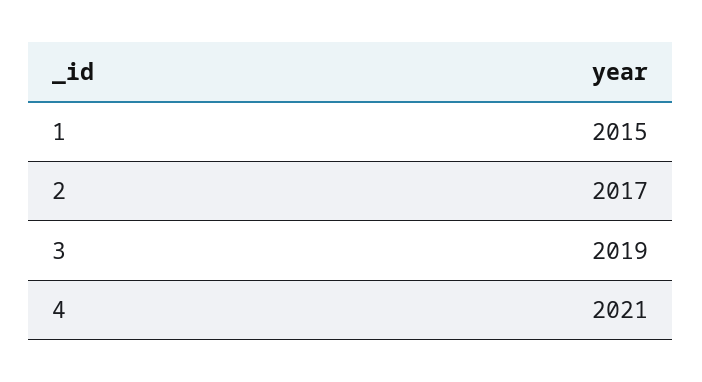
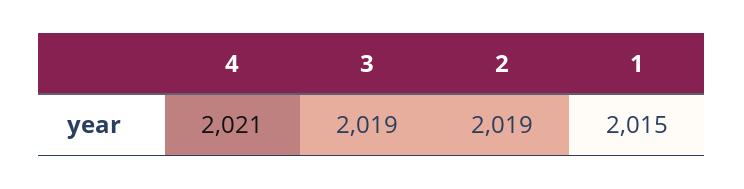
  {
    "1": 2015,
-   "2": 2017,
+   "2": 2019,
    "3": 2019,
    "4": 2021
  }

